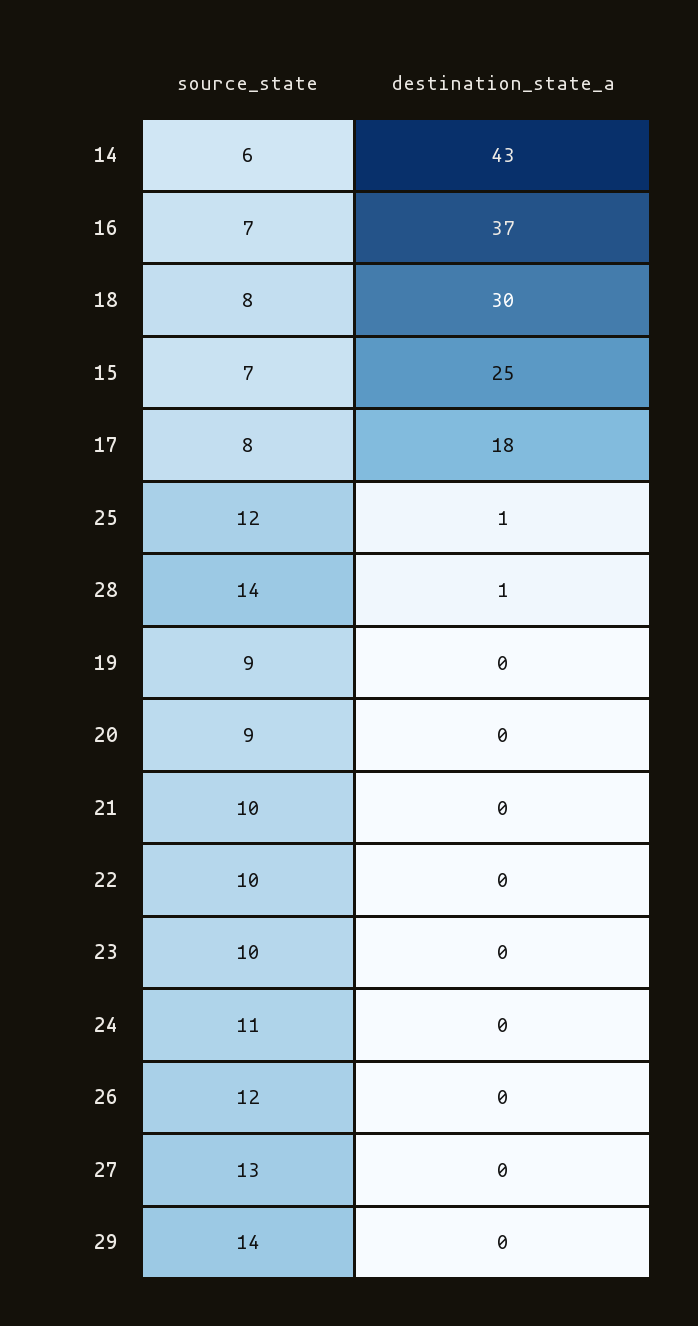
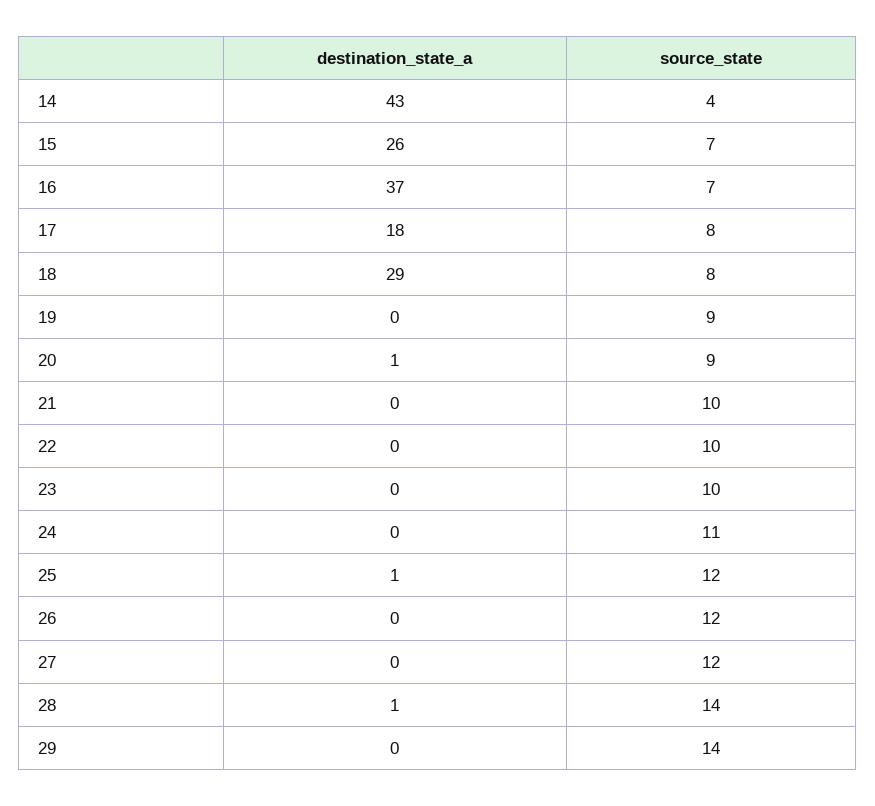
  {
    "source_state": {
-     "14": 6,
+     "14": 4,
      "16": 7,
      "18": 8,
      "15": 7,
      "17": 8,
      "25": 12,
      "28": 14,
      "19": 9,
      "20": 9,
      "21": 10,
      "22": 10,
      "23": 10,
      "24": 11,
      "26": 12,
-     "27": 13,
+     "27": 12,
      "29": 14
    },
    "destination_state_a": {
      "14": 43,
      "16": 37,
-     "18": 30,
+     "18": 29,
-     "15": 25,
+     "15": 26,
      "17": 18,
      "25": 1,
      "28": 1,
      "19": 0,
-     "20": 0,
+     "20": 1,
      "21": 0,
      "22": 0,
      "23": 0,
      "24": 0,
      "26": 0,
      "27": 0,
      "29": 0
    }
  }

